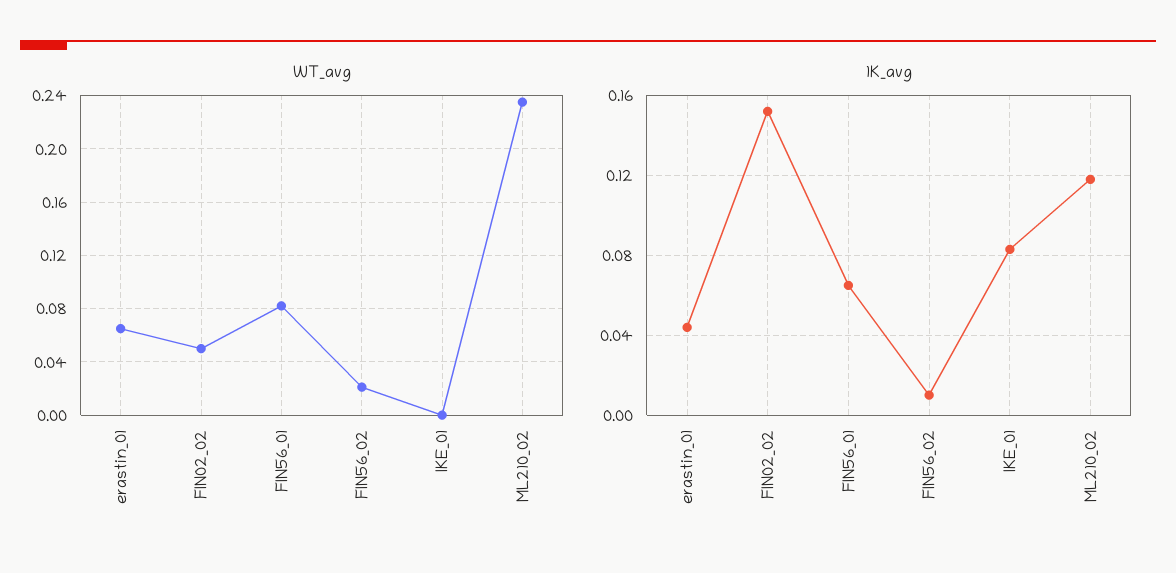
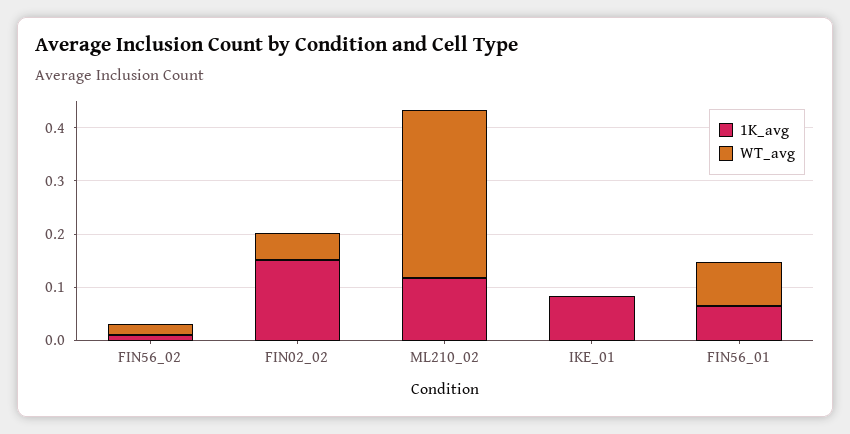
  {
    "WT_avg": {
-     "erastin_01": 0.065,
      "FIN02_02": 0.05,
      "FIN56_01": 0.08,
      "FIN56_02": 0.02,
      "IKE_01": 0,
-     "ML210_02": 0.235
+     "ML210_02": 0.32
    },
    "1K_avg": {
-     "erastin_01": 0.045,
      "FIN02_02": 0.15,
      "FIN56_01": 0.065,
      "FIN56_02": 0.01,
      "IKE_01": 0.085,
      "ML210_02": 0.12
    }
  }

